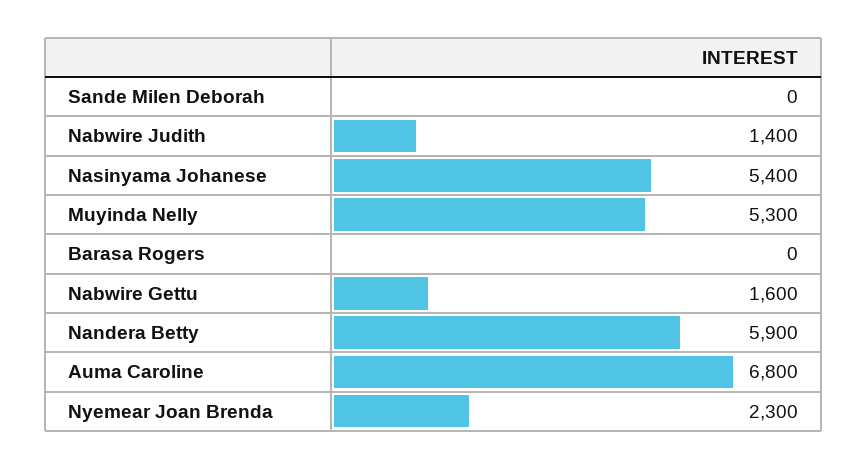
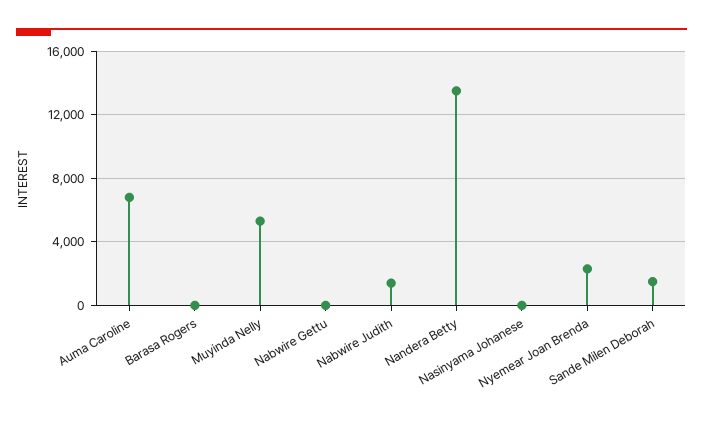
  {
-   "Sande Milen Deborah": 0,
+   "Sande Milen Deborah": 1500,
    "Nabwire Judith": 1400,
-   "Nasinyama Johanese": 5400,
+   "Nasinyama Johanese": 0,
    "Muyinda Nelly": 5300,
    "Barasa Rogers": 0,
-   "Nabwire Gettu": 1600,
+   "Nabwire Gettu": 0,
-   "Nandera Betty": 5900,
+   "Nandera Betty": 13500,
    "Auma Caroline": 6800,
    "Nyemear Joan Brenda": 2300
  }

